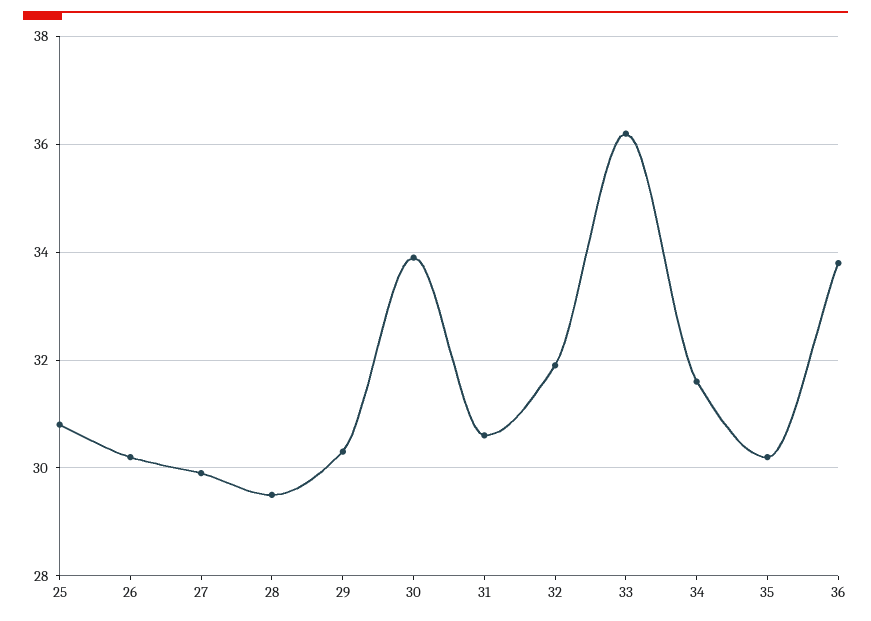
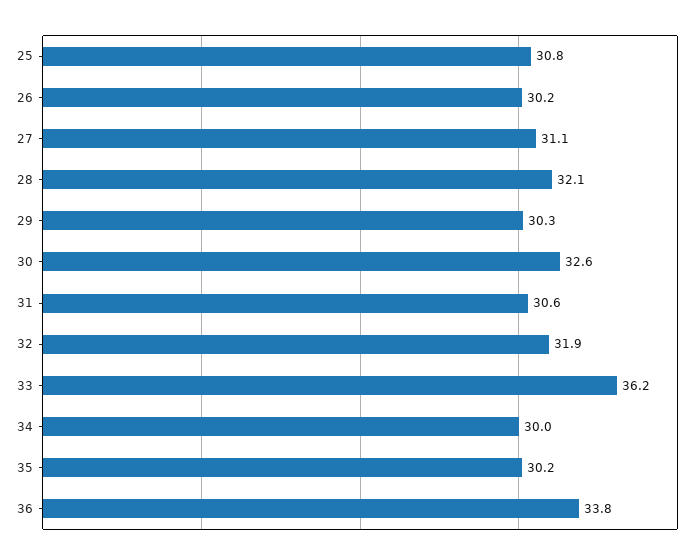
  {
    "25": 30.8,
    "26": 30.2,
-   "27": 30,
+   "27": 31.1,
-   "28": 29.5,
+   "28": 32.1,
    "29": 30.3,
-   "30": 34,
+   "30": 32.6,
    "31": 30.6,
    "32": 31.9,
    "33": 36.2,
-   "34": 31.5,
+   "34": 30,
    "35": 30.2,
    "36": 33.8
  }

